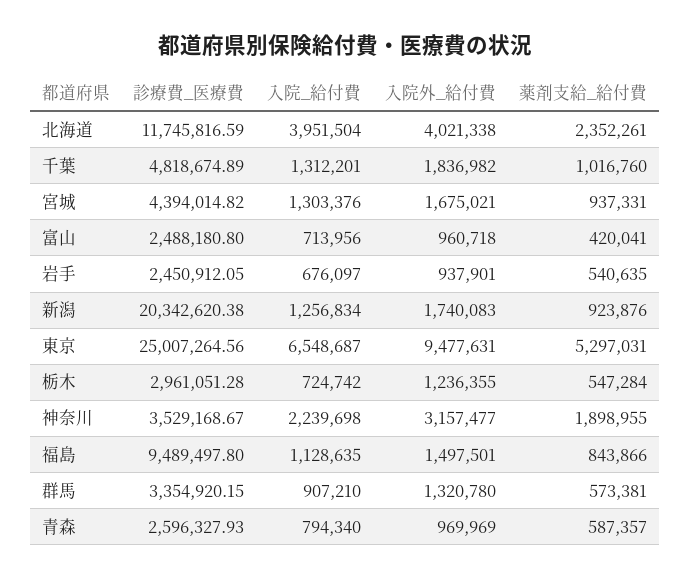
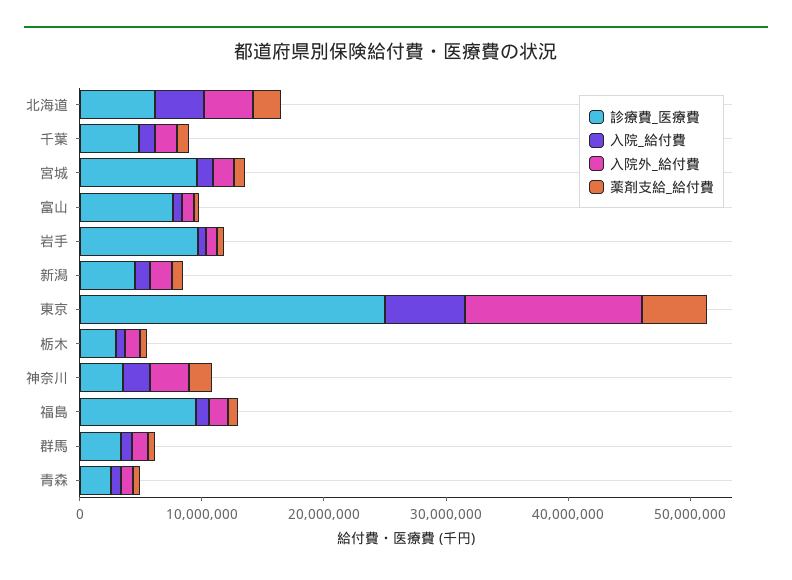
  {
    "診療費_医療費": {
-     "北海道": 11745816.59,
+     "北海道": 6000000,
      "千葉": 4818674.89,
-     "宮城": 4394014.82,
+     "宮城": 10000000,
-     "富山": 2488180.8,
+     "富山": 8000000,
-     "岩手": 2450912.05,
+     "岩手": 10000000,
-     "新潟": 20342620.38,
+     "新潟": 4000000,
      "東京": 25007264.56,
      "栃木": 2961051.28,
      "神奈川": 3529168.67,
      "福島": 9489497.8,
      "群馬": 3354920.15,
      "青森": 2596327.93
    },
    "入院_給付費": {
      "北海道": 3951504,
      "千葉": 1312201,
      "宮城": 1303376,
      "富山": 713956,
      "岩手": 676097,
      "新潟": 1256834,
      "東京": 6548687,
      "栃木": 724742,
      "神奈川": 2239698,
      "福島": 1128635,
      "群馬": 907210,
      "青森": 794340
    },
    "入院外_給付費": {
      "北海道": 4021338,
      "千葉": 1836982,
      "宮城": 1675021,
      "富山": 960718,
      "岩手": 937901,
      "新潟": 1740083,
-     "東京": 9477631,
+     "東京": 14000000,
      "栃木": 1236355,
      "神奈川": 3157477,
      "福島": 1497501,
      "群馬": 1320780,
      "青森": 969969
    },
    "薬剤支給_給付費": {
      "北海道": 2352261,
      "千葉": 1016760,
      "宮城": 937331,
      "富山": 420041,
      "岩手": 540635,
      "新潟": 923876,
      "東京": 5297031,
      "栃木": 547284,
      "神奈川": 1898955,
      "福島": 843866,
      "群馬": 573381,
      "青森": 587357
    }
  }

